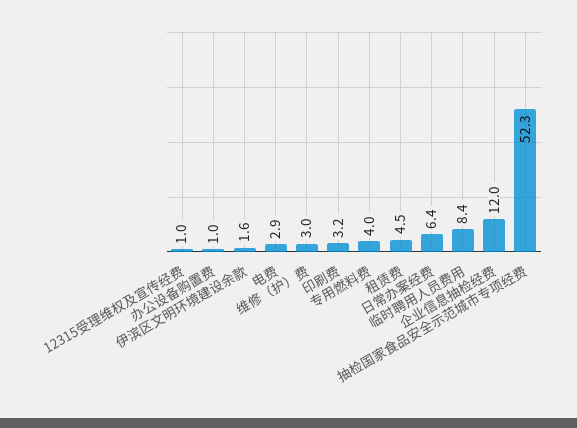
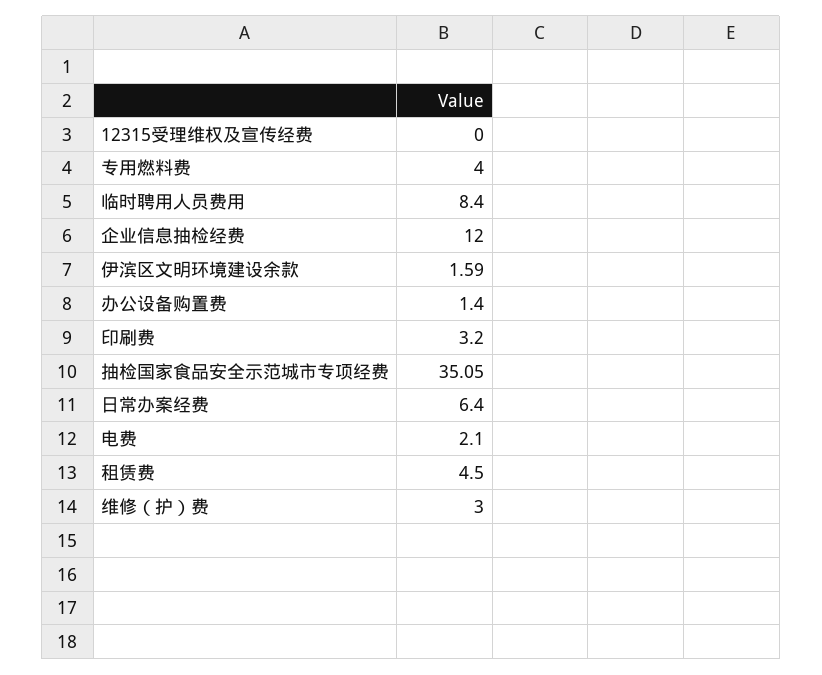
  {
-   "12315受理维权及宣传经费": 1,
+   "12315受理维权及宣传经费": 0,
-   "办公设备购置费": 1,
+   "办公设备购置费": 1.4,
    "伊滨区文明环境建设余款": 1.59,
-   "电费": 2.9,
+   "电费": 2.1,
    "维修（护）费": 3,
    "印刷费": 3.2,
    "专用燃料费": 4,
    "租赁费": 4.5,
    "日常办案经费": 6.4,
    "临时聘用人员费用": 8.4,
    "企业信息抽检经费": 12,
-   "抽检国家食品安全示范城市专项经费": 52.3
+   "抽检国家食品安全示范城市专项经费": 35.05
  }

